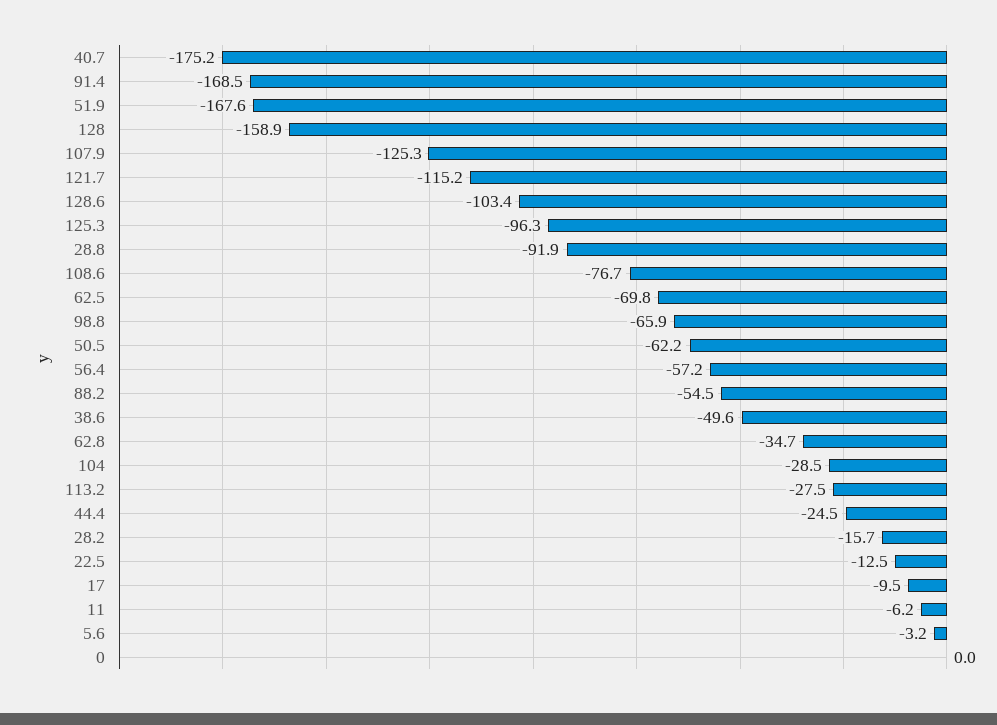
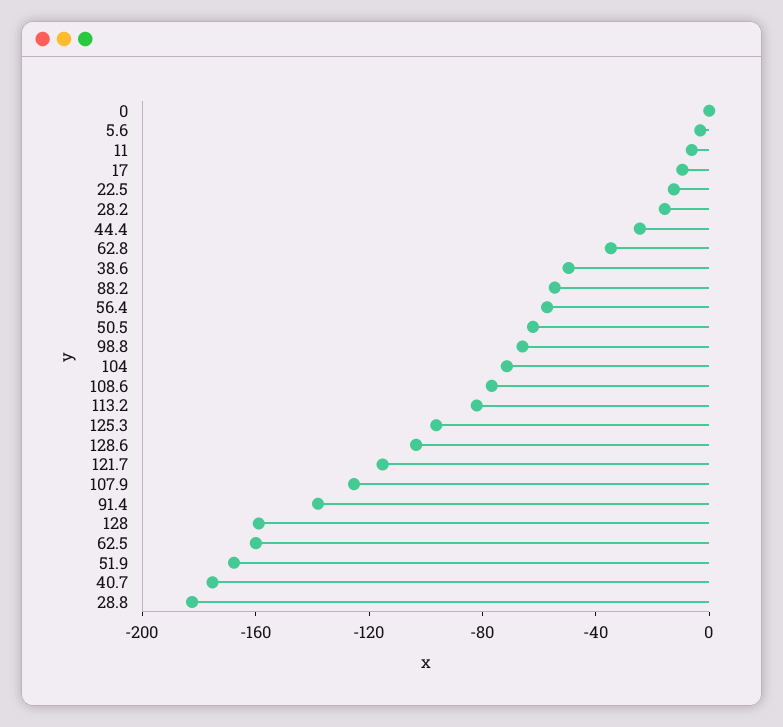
  {
    "40.7": -175.2,
-   "91.4": -168.5,
+   "91.4": -140,
    "51.9": -167.6,
    "128": -158.9,
    "107.9": -125.3,
    "121.7": -115.2,
    "128.6": -103.4,
    "125.3": -96.3,
-   "28.8": -91.9,
+   "28.8": -180,
    "108.6": -76.7,
-   "62.5": -69.8,
+   "62.5": -160,
    "98.8": -65.9,
    "50.5": -62.2,
    "56.4": -57.2,
    "88.2": -54.5,
    "38.6": -49.6,
    "62.8": -34.7,
-   "104": -28.5,
+   "104": -70,
-   "113.2": -27.5,
+   "113.2": -80,
    "44.4": -24.5,
    "28.2": -15.7,
    "22.5": -12.5,
    "17": -9.5,
    "11": -6.2,
    "5.6": -3.2,
    "0": 0
  }

